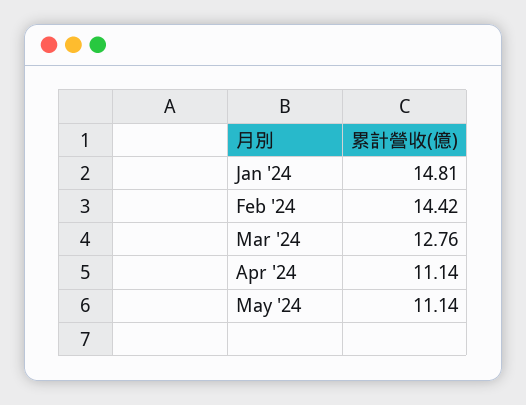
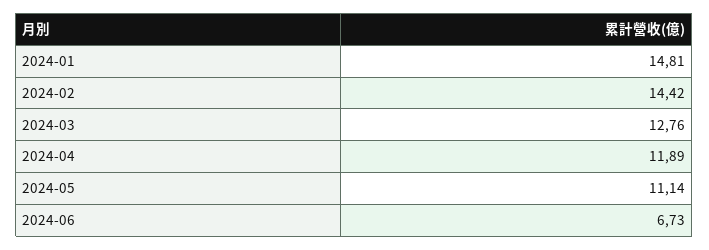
  {
    "Jan '24": 14.81,
    "Feb '24": 14.42,
    "Mar '24": 12.76,
-   "Apr '24": 11.14,
+   "Apr '24": 11.89,
-   "May '24": 11.14
+   "May '24": 11.14,
+   "2024-06": 6.73
  }

